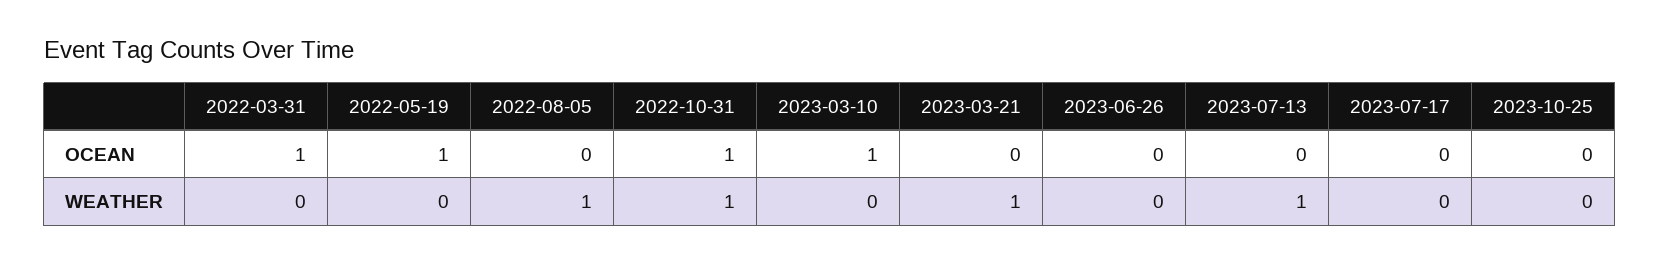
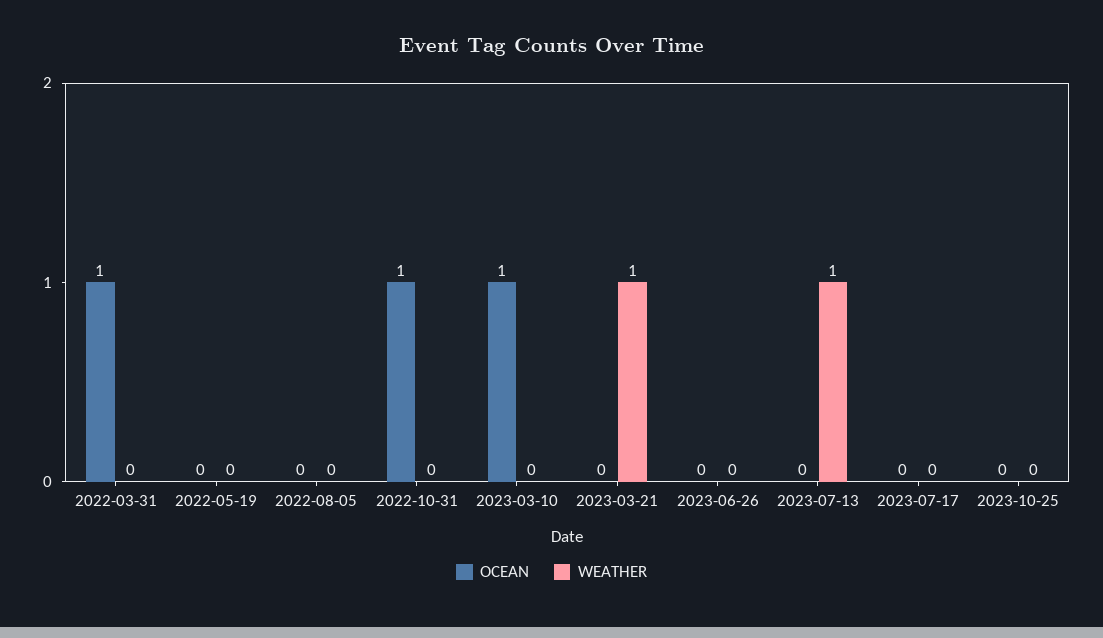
  {
    "OCEAN": {
      "2022-03-31": 1,
-     "2022-05-19": 1,
+     "2022-05-19": 0,
      "2022-08-05": 0,
      "2022-10-31": 1,
      "2023-03-10": 1,
      "2023-03-21": 0,
      "2023-06-26": 0,
      "2023-07-13": 0,
      "2023-07-17": 0,
      "2023-10-25": 0
    },
    "WEATHER": {
      "2022-03-31": 0,
      "2022-05-19": 0,
-     "2022-08-05": 1,
+     "2022-08-05": 0,
-     "2022-10-31": 1,
+     "2022-10-31": 0,
      "2023-03-10": 0,
      "2023-03-21": 1,
      "2023-06-26": 0,
      "2023-07-13": 1,
      "2023-07-17": 0,
      "2023-10-25": 0
    }
  }

